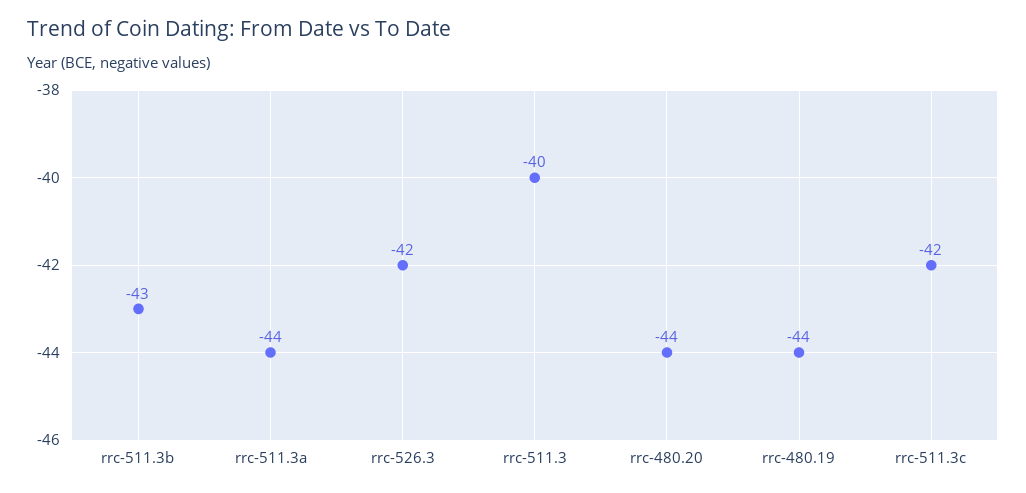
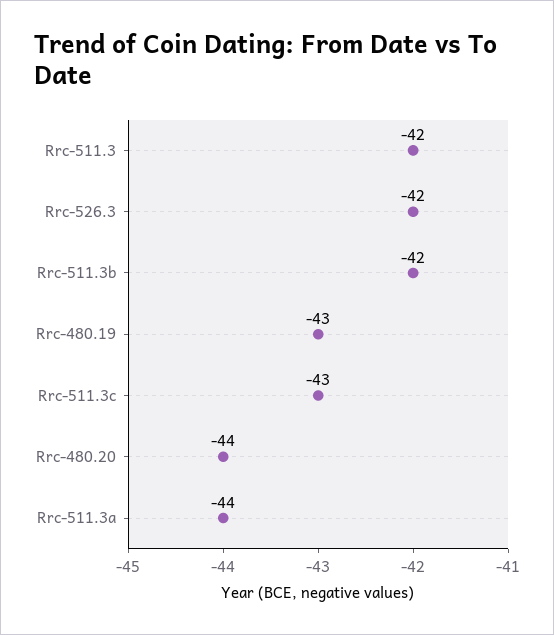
  {
-   "rrc-511.3b": -43,
+   "rrc-511.3b": -42,
    "rrc-511.3a": -44,
    "rrc-526.3": -42,
-   "rrc-511.3": -40,
+   "rrc-511.3": -42,
    "rrc-480.20": -44,
-   "rrc-480.19": -44,
+   "rrc-480.19": -43,
-   "rrc-511.3c": -42
+   "rrc-511.3c": -43
  }

